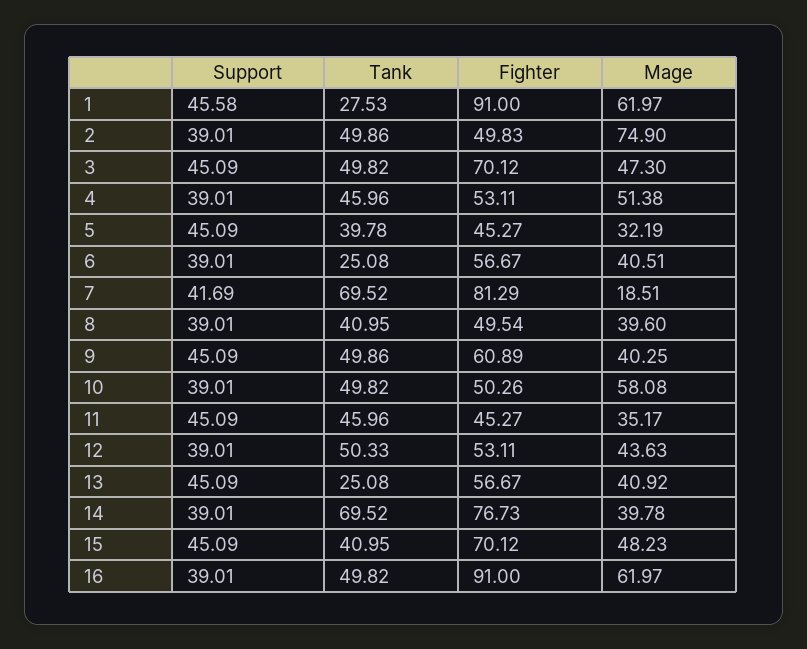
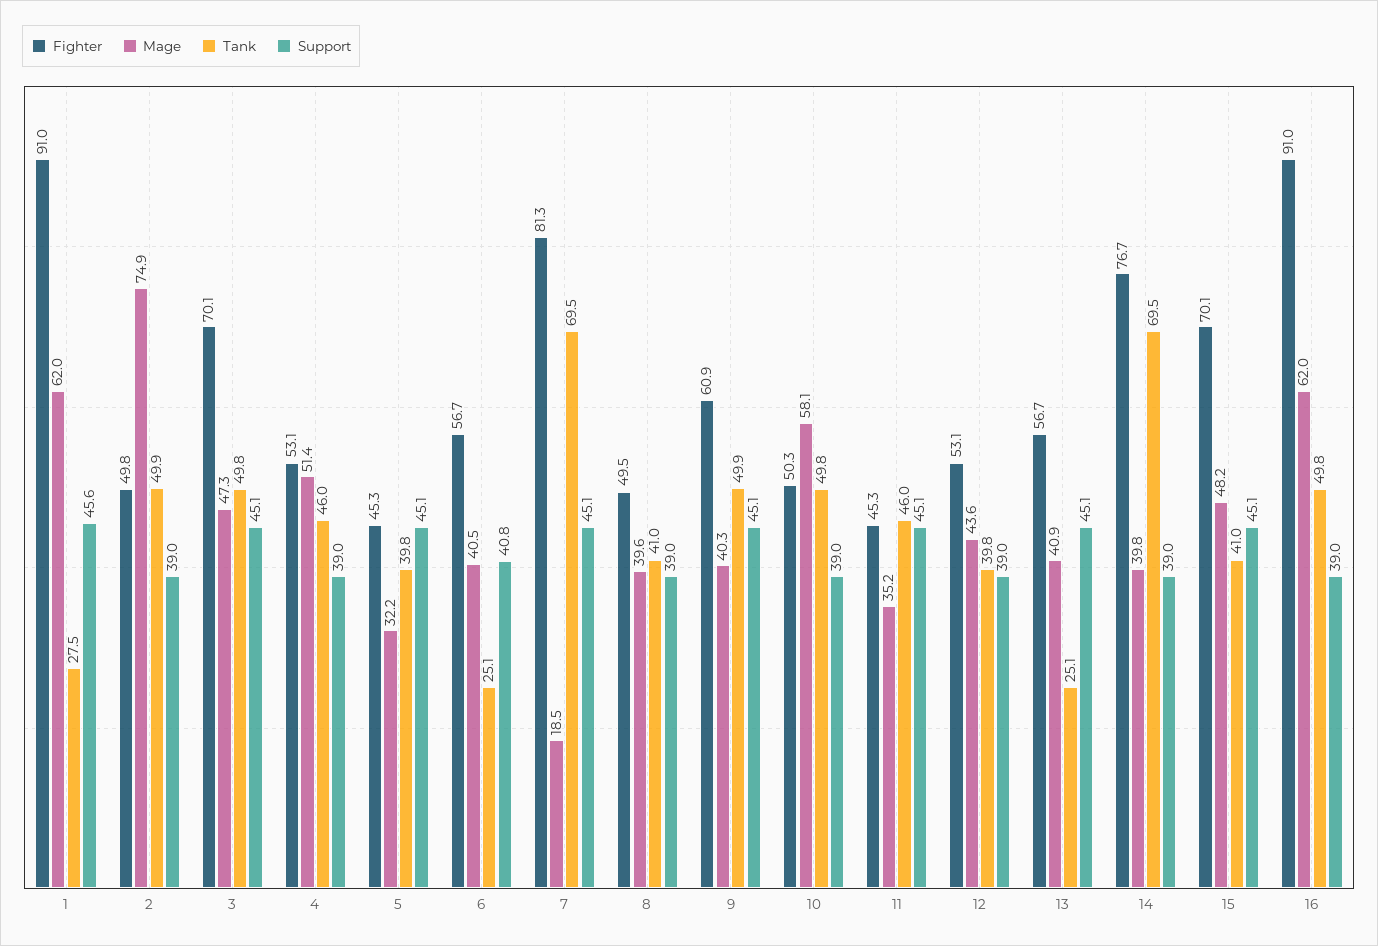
  {
    "Support": {
      "1": 45.58,
      "2": 39.01,
      "3": 45.09,
      "4": 39.01,
      "5": 45.09,
-     "6": 39.01,
+     "6": 40.8,
-     "7": 41.69,
+     "7": 45.1,
      "8": 39.01,
      "9": 45.09,
      "10": 39.01,
      "11": 45.09,
      "12": 39.01,
      "13": 45.09,
      "14": 39.01,
      "15": 45.09,
      "16": 39.01
    },
    "Tank": {
      "1": 27.53,
      "2": 49.86,
      "3": 49.82,
      "4": 45.96,
      "5": 39.78,
      "6": 25.08,
      "7": 69.52,
      "8": 40.95,
      "9": 49.86,
      "10": 49.82,
      "11": 45.96,
-     "12": 50.33,
+     "12": 39.8,
      "13": 25.08,
      "14": 69.52,
      "15": 40.95,
      "16": 49.82
    },
    "Fighter": {
      "1": 91,
      "2": 49.83,
      "3": 70.12,
      "4": 53.11,
      "5": 45.27,
      "6": 56.67,
      "7": 81.29,
      "8": 49.54,
      "9": 60.89,
      "10": 50.26,
      "11": 45.27,
      "12": 53.11,
      "13": 56.67,
      "14": 76.73,
      "15": 70.12,
      "16": 91
    },
    "Mage": {
      "1": 61.97,
      "2": 74.9,
      "3": 47.3,
      "4": 51.38,
      "5": 32.19,
      "6": 40.51,
      "7": 18.51,
      "8": 39.6,
      "9": 40.25,
      "10": 58.08,
      "11": 35.17,
      "12": 43.63,
      "13": 40.92,
      "14": 39.78,
      "15": 48.23,
      "16": 61.97
    }
  }

